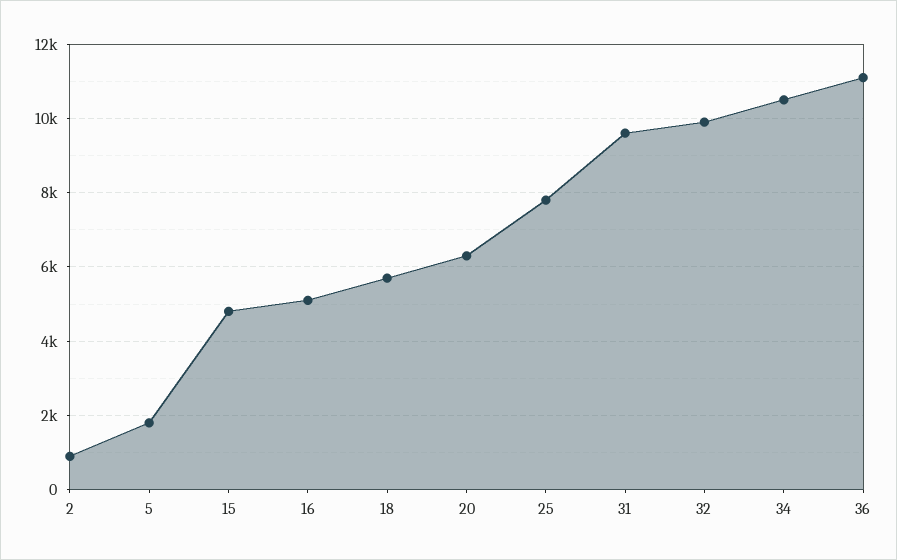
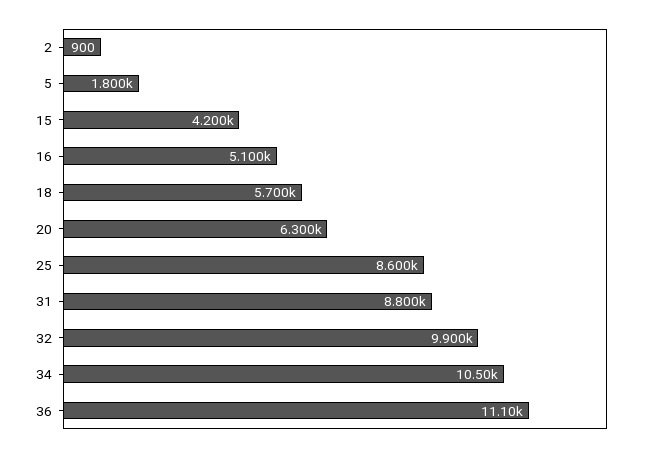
  {
    "2": 900,
    "5": 1800,
-   "15": 4800,
+   "15": 4200,
    "16": 5100,
    "18": 5700,
    "20": 6300,
-   "25": 7800,
+   "25": 8600,
-   "31": 9600,
+   "31": 8800,
    "32": 9900,
    "34": 10500,
    "36": 11100
  }

